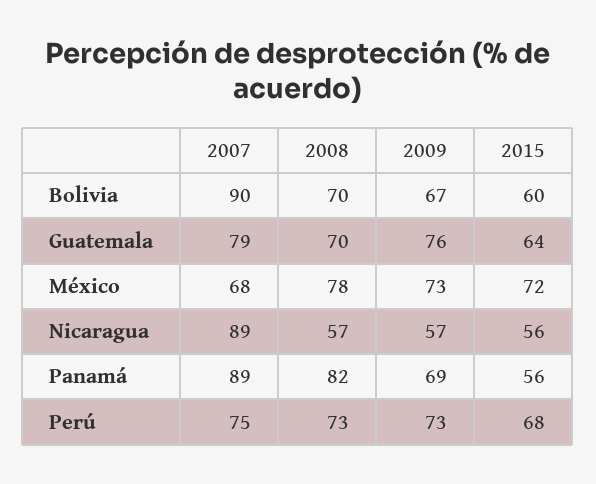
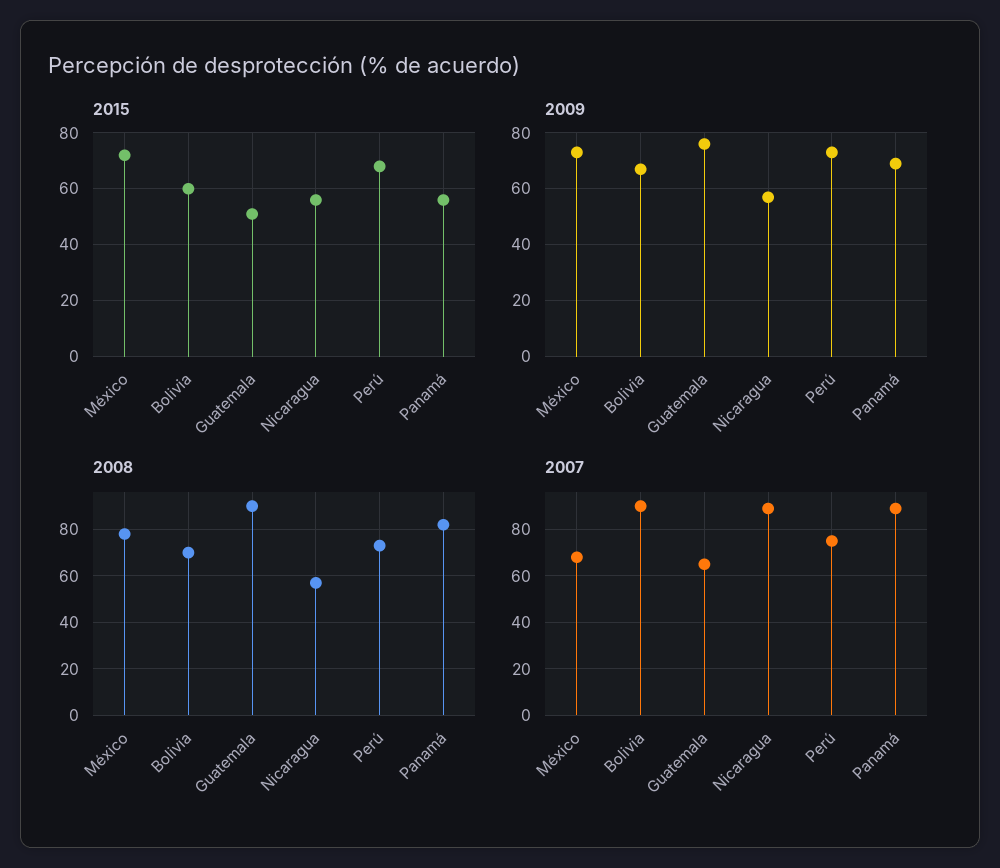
  {
    "2007": {
      "Bolivia": 90,
-     "Guatemala": 79,
+     "Guatemala": 65,
      "México": 68,
      "Nicaragua": 89,
      "Panamá": 89,
      "Perú": 75
    },
    "2008": {
      "Bolivia": 70,
-     "Guatemala": 70,
+     "Guatemala": 90,
      "México": 78,
      "Nicaragua": 57,
      "Panamá": 82,
      "Perú": 73
    },
    "2009": {
      "Bolivia": 67,
      "Guatemala": 76,
      "México": 73,
      "Nicaragua": 57,
      "Panamá": 69,
      "Perú": 73
    },
    "2015": {
      "Bolivia": 60,
-     "Guatemala": 64,
+     "Guatemala": 50,
      "México": 72,
      "Nicaragua": 56,
      "Panamá": 56,
      "Perú": 68
    }
  }

